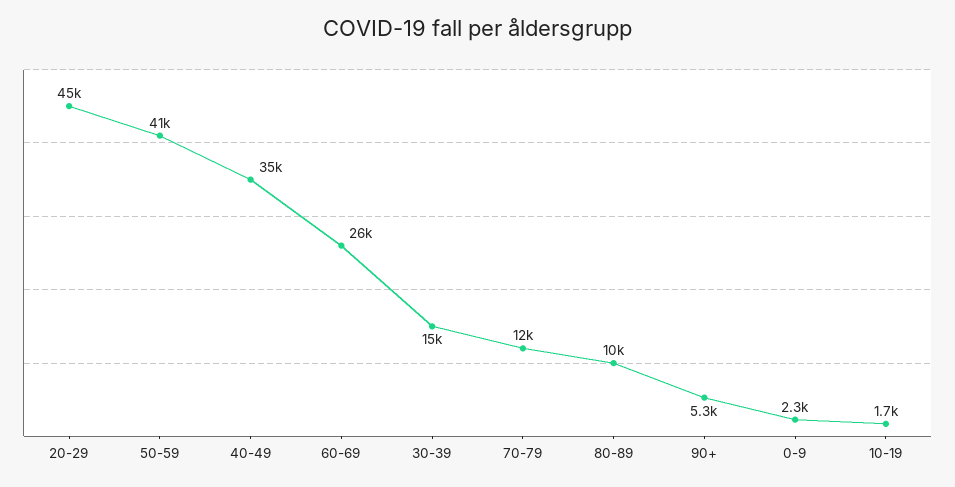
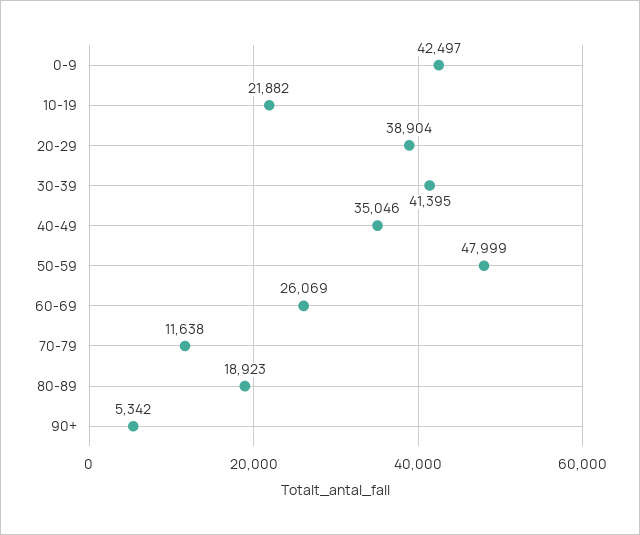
  {
-   "20-29": 45000,
+   "20-29": 38904,
-   "50-59": 41000,
+   "50-59": 47999,
    "40-49": 35046,
    "60-69": 26069,
-   "30-39": 15000,
+   "30-39": 41395,
    "70-79": 11638,
-   "80-89": 10000,
+   "80-89": 18923,
    "90+": 5342,
-   "0-9": 2300,
+   "0-9": 42497,
-   "10-19": 1700
+   "10-19": 21882
  }

